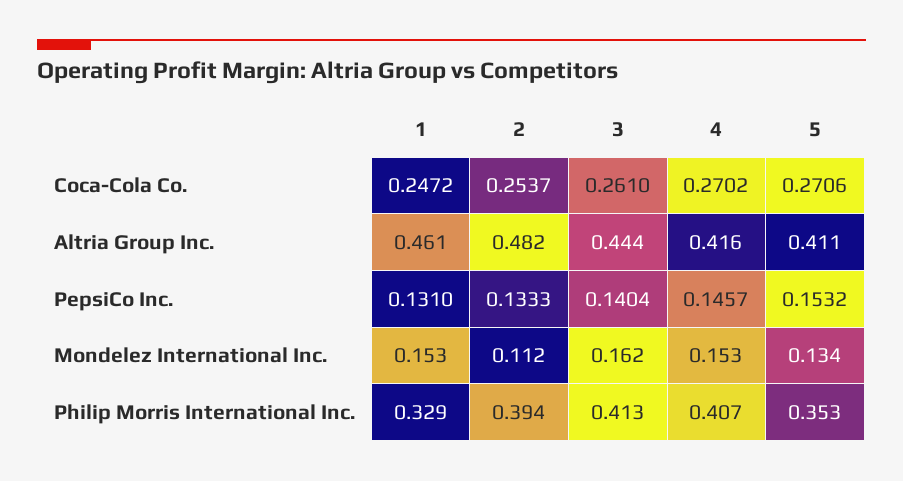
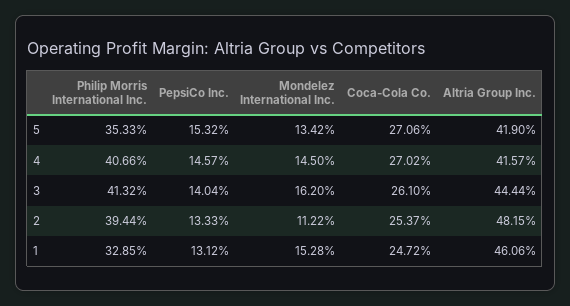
  {
    "1": {
      "Coca-Cola Co.": 0.2472,
      "Altria Group Inc.": 0.4606,
-     "PepsiCo Inc.": 0.131,
+     "PepsiCo Inc.": 0.1312,
      "Mondelez International Inc.": 0.1528,
      "Philip Morris International Inc.": 0.3285
    },
    "2": {
      "Coca-Cola Co.": 0.2537,
      "Altria Group Inc.": 0.4815,
      "PepsiCo Inc.": 0.1333,
      "Mondelez International Inc.": 0.1122,
      "Philip Morris International Inc.": 0.3944
    },
    "3": {
      "Coca-Cola Co.": 0.261,
      "Altria Group Inc.": 0.4444,
      "PepsiCo Inc.": 0.1404,
      "Mondelez International Inc.": 0.162,
      "Philip Morris International Inc.": 0.4132
    },
    "4": {
      "Coca-Cola Co.": 0.2702,
      "Altria Group Inc.": 0.4157,
      "PepsiCo Inc.": 0.1457,
-     "Mondelez International Inc.": 0.153,
+     "Mondelez International Inc.": 0.145,
      "Philip Morris International Inc.": 0.4066
    },
    "5": {
      "Coca-Cola Co.": 0.2706,
-     "Altria Group Inc.": 0.411,
+     "Altria Group Inc.": 0.419,
      "PepsiCo Inc.": 0.1532,
      "Mondelez International Inc.": 0.1342,
      "Philip Morris International Inc.": 0.3533
    }
  }

